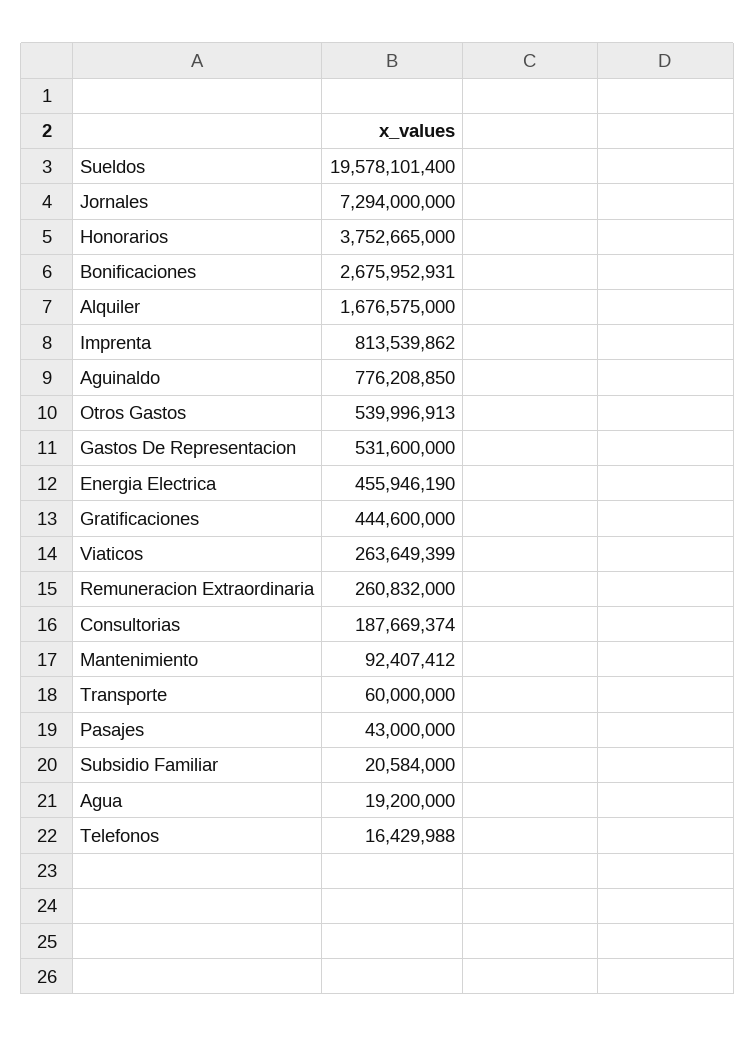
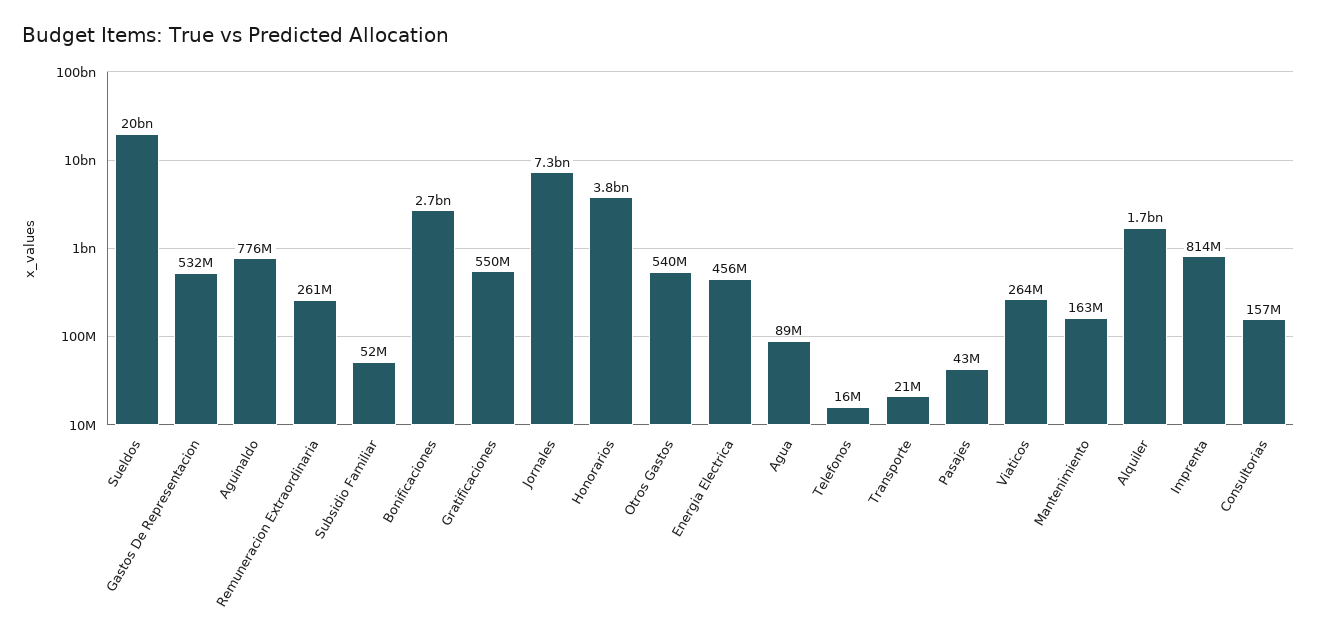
  {
    "Sueldos": 19578101400,
    "Jornales": 7294000000,
    "Honorarios": 3752665000,
    "Bonificaciones": 2675952931,
    "Alquiler": 1676575000,
    "Imprenta": 813539862,
    "Aguinaldo": 776208850,
    "Otros Gastos": 539996913,
    "Gastos De Representacion": 531600000,
    "Energia Electrica": 455946190,
-   "Gratificaciones": 444600000,
+   "Gratificaciones": 550000000,
    "Viaticos": 263649399,
    "Remuneracion Extraordinaria": 260832000,
-   "Consultorias": 187669374,
+   "Consultorias": 157000000,
-   "Mantenimiento": 92407412,
+   "Mantenimiento": 163000000,
-   "Transporte": 60000000,
+   "Transporte": 21000000,
    "Pasajes": 43000000,
-   "Subsidio Familiar": 20584000,
+   "Subsidio Familiar": 52000000,
-   "Agua": 19200000,
+   "Agua": 89000000,
    "Telefonos": 16429988
  }

